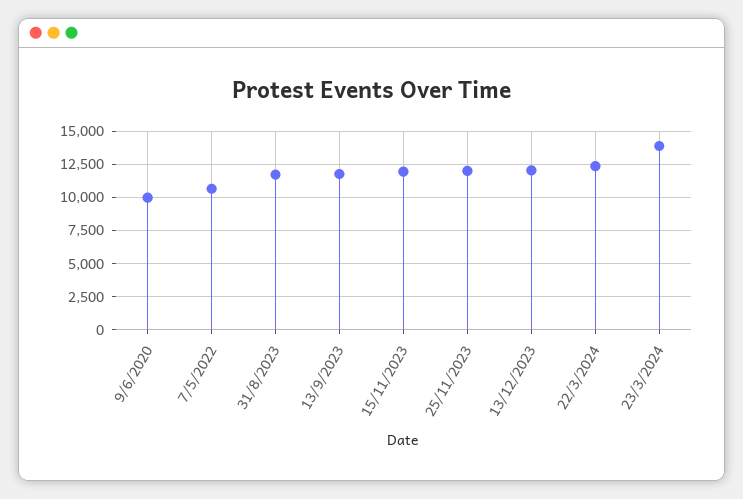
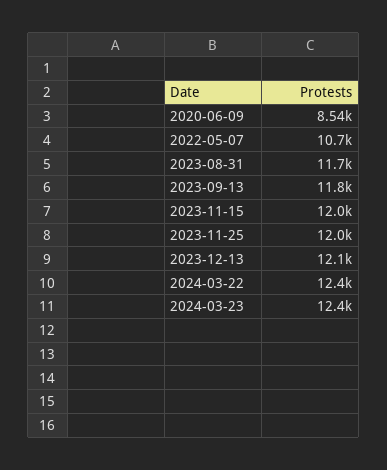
  {
-   "9/6/2020": 10000,
+   "9/6/2020": 8540,
    "7/5/2022": 10700,
    "31/8/2023": 11700,
    "13/9/2023": 11800,
    "15/11/2023": 12000,
    "25/11/2023": 12000,
    "13/12/2023": 12100,
    "22/3/2024": 12400,
-   "23/3/2024": 14000
+   "23/3/2024": 12400
  }

